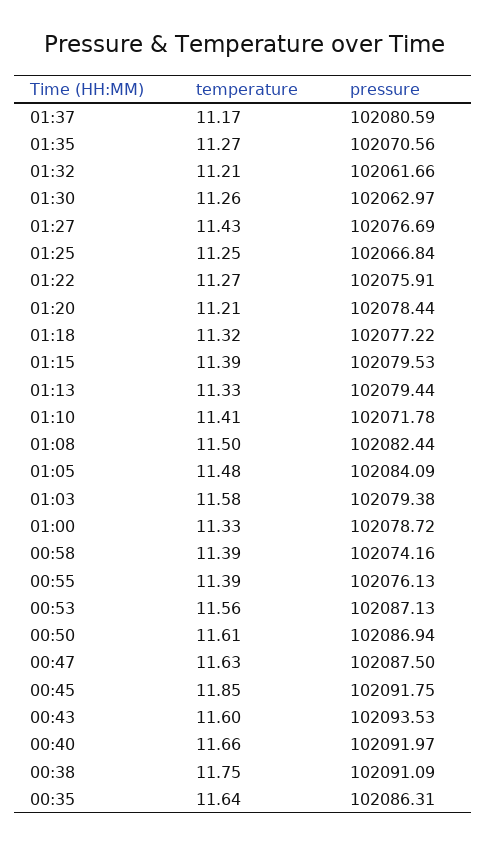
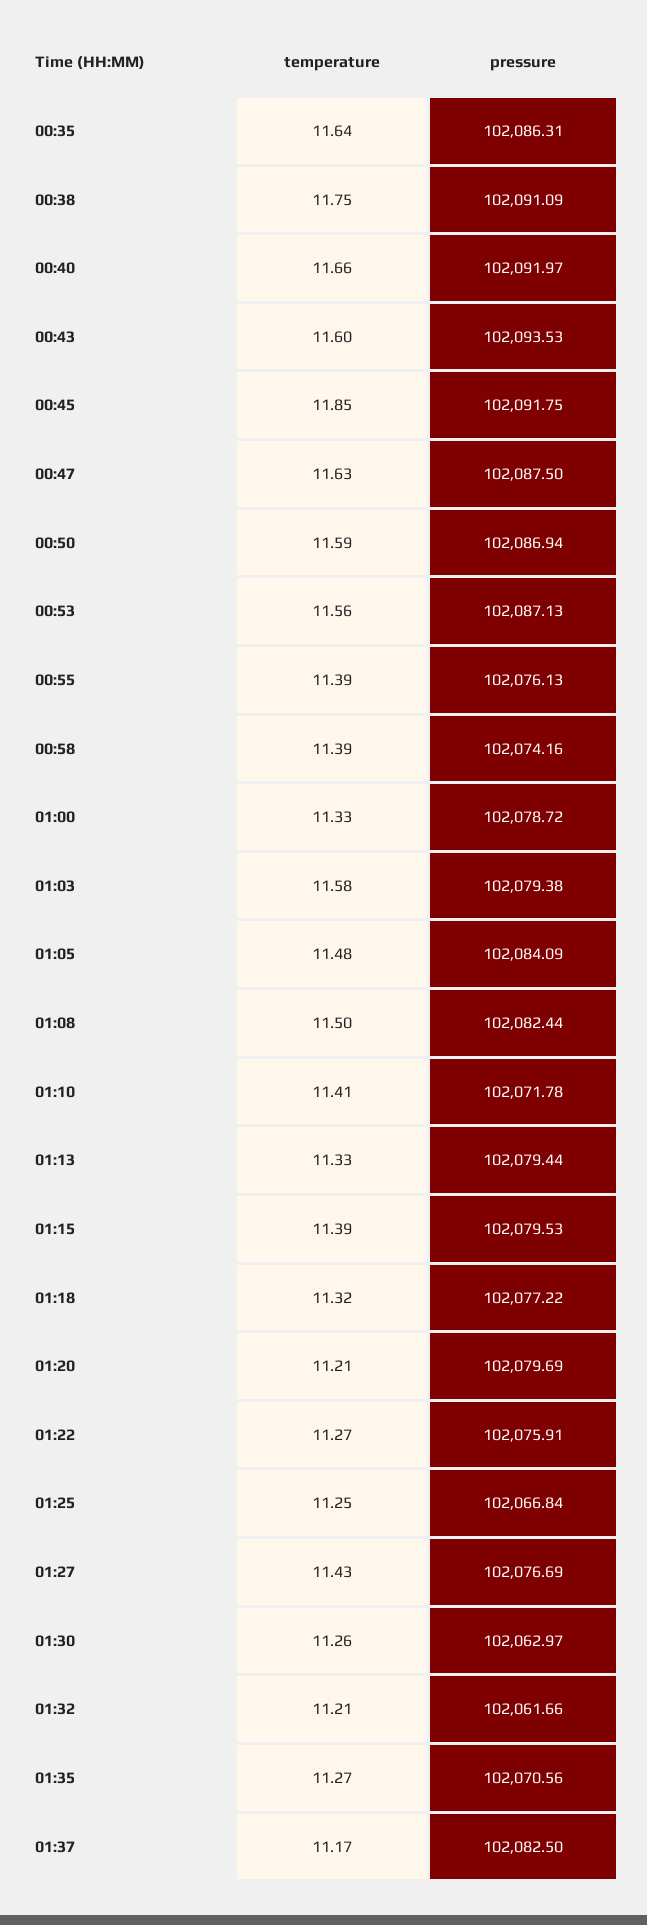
  {
    "temperature": {
      "01:37": 11.17,
      "01:35": 11.27,
      "01:32": 11.21,
      "01:30": 11.26,
      "01:27": 11.43,
      "01:25": 11.25,
      "01:22": 11.27,
      "01:20": 11.21,
      "01:18": 11.32,
      "01:15": 11.39,
      "01:13": 11.33,
      "01:10": 11.41,
      "01:08": 11.5,
      "01:05": 11.48,
      "01:03": 11.58,
      "01:00": 11.33,
      "00:58": 11.39,
      "00:55": 11.39,
      "00:53": 11.56,
-     "00:50": 11.61,
+     "00:50": 11.59,
      "00:47": 11.63,
      "00:45": 11.85,
      "00:43": 11.6,
      "00:40": 11.66,
      "00:38": 11.75,
      "00:35": 11.64
    },
    "pressure": {
-     "01:37": 102080.59,
+     "01:37": 102082.5,
      "01:35": 102070.56,
      "01:32": 102061.66,
      "01:30": 102062.97,
      "01:27": 102076.69,
      "01:25": 102066.84,
      "01:22": 102075.91,
-     "01:20": 102078.44,
+     "01:20": 102079.69,
      "01:18": 102077.22,
      "01:15": 102079.53,
      "01:13": 102079.44,
      "01:10": 102071.78,
      "01:08": 102082.44,
      "01:05": 102084.09,
      "01:03": 102079.38,
      "01:00": 102078.72,
      "00:58": 102074.16,
      "00:55": 102076.13,
      "00:53": 102087.13,
      "00:50": 102086.94,
      "00:47": 102087.5,
      "00:45": 102091.75,
      "00:43": 102093.53,
      "00:40": 102091.97,
      "00:38": 102091.09,
      "00:35": 102086.31
    }
  }

